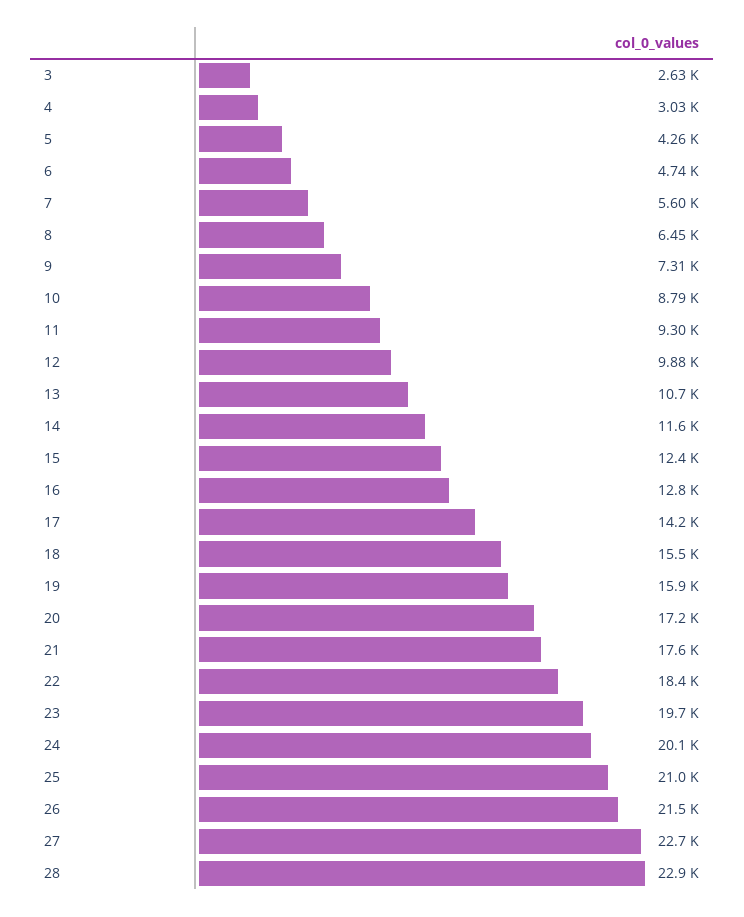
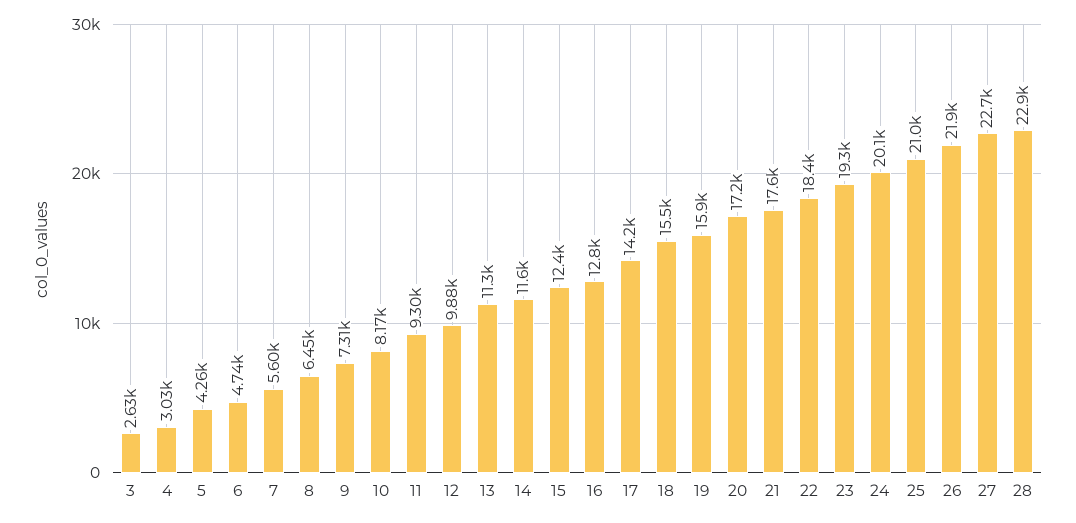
  {
    "3": 2630,
    "4": 3030,
    "5": 4260,
    "6": 4740,
    "7": 5600,
    "8": 6450,
    "9": 7310,
-   "10": 8790,
+   "10": 8170,
    "11": 9300,
    "12": 9880,
-   "13": 10700,
+   "13": 11300,
    "14": 11600,
    "15": 12400,
    "16": 12800,
    "17": 14200,
    "18": 15500,
    "19": 15900,
    "20": 17200,
    "21": 17600,
    "22": 18400,
-   "23": 19700,
+   "23": 19300,
    "24": 20100,
    "25": 21000,
-   "26": 21500,
+   "26": 21900,
    "27": 22700,
    "28": 22900
  }

